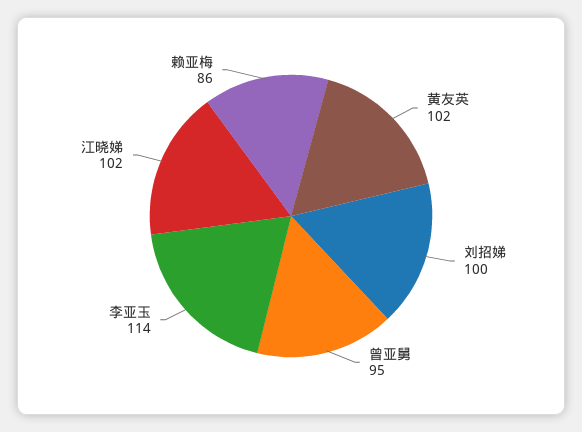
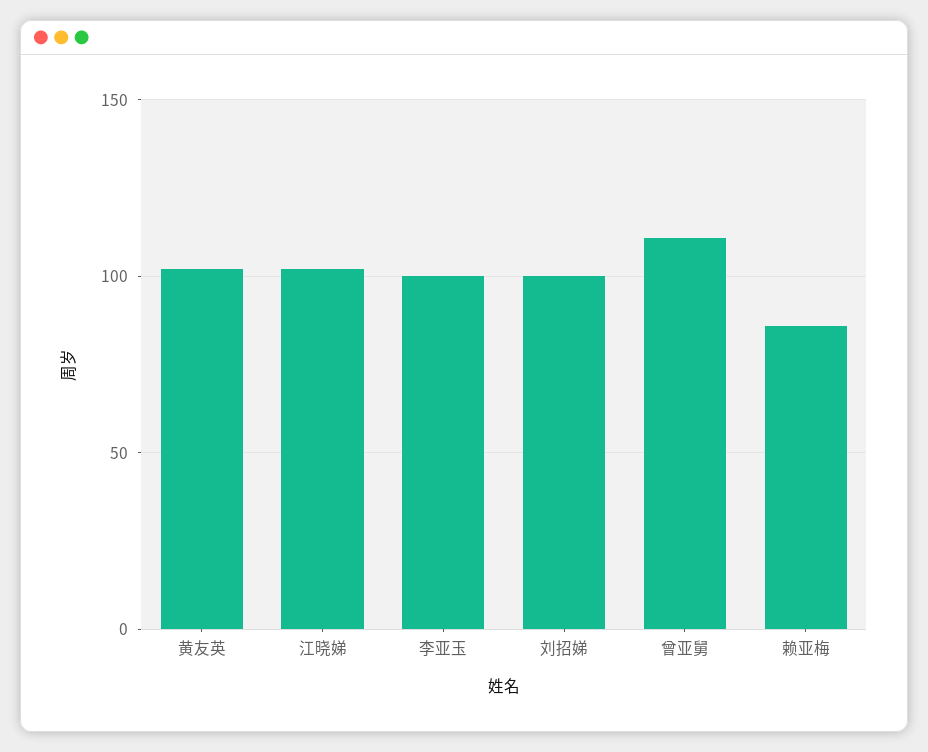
  {
    "黄友英": 102,
    "刘招娣": 100,
-   "曾亚舅": 95,
+   "曾亚舅": 110,
-   "李亚玉": 114,
+   "李亚玉": 100,
    "江晓娣": 102,
    "赖亚梅": 86
  }

